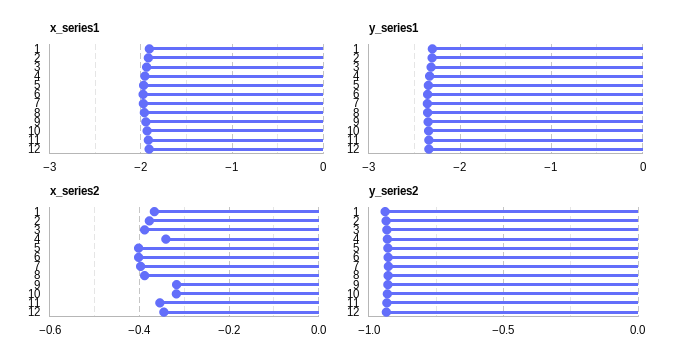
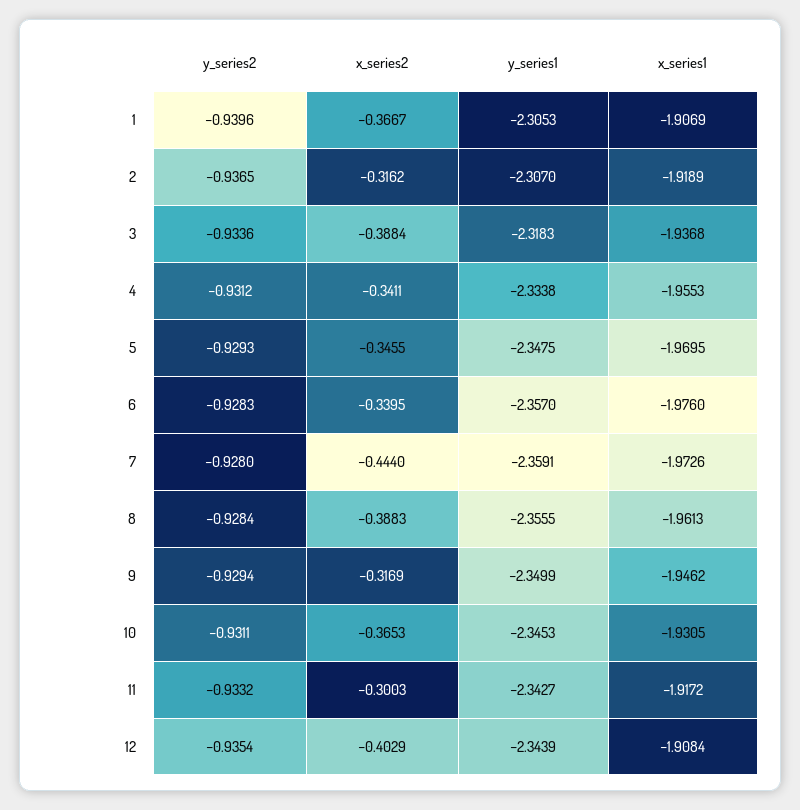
  {
    "x_series1": {
      "1": -1.9069,
      "2": -1.9189,
      "3": -1.9368,
      "4": -1.9553,
      "5": -1.9695,
      "6": -1.976,
      "7": -1.9726,
      "8": -1.9613,
      "9": -1.9462,
      "10": -1.9305,
      "11": -1.9172,
      "12": -1.9084
    },
    "y_series1": {
      "1": -2.3053,
      "2": -2.307,
      "3": -2.3183,
      "4": -2.3338,
      "5": -2.3475,
      "6": -2.357,
      "7": -2.3591,
      "8": -2.3555,
      "9": -2.3499,
      "10": -2.3453,
      "11": -2.3427,
      "12": -2.3439
    },
    "x_series2": {
      "1": -0.3667,
-     "2": -0.38,
+     "2": -0.3162,
      "3": -0.3884,
      "4": -0.3411,
-     "5": -0.4,
+     "5": -0.3455,
-     "6": -0.4,
+     "6": -0.3395,
-     "7": -0.4,
+     "7": -0.444,
      "8": -0.3883,
      "9": -0.3169,
-     "10": -0.32,
+     "10": -0.3653,
-     "11": -0.36,
+     "11": -0.3003,
-     "12": -0.34
+     "12": -0.4029
    },
    "y_series2": {
      "1": -0.9396,
      "2": -0.9365,
      "3": -0.9336,
      "4": -0.9312,
      "5": -0.9293,
      "6": -0.9283,
      "7": -0.928,
      "8": -0.9284,
      "9": -0.9294,
      "10": -0.9311,
      "11": -0.9332,
      "12": -0.9354
    }
  }

